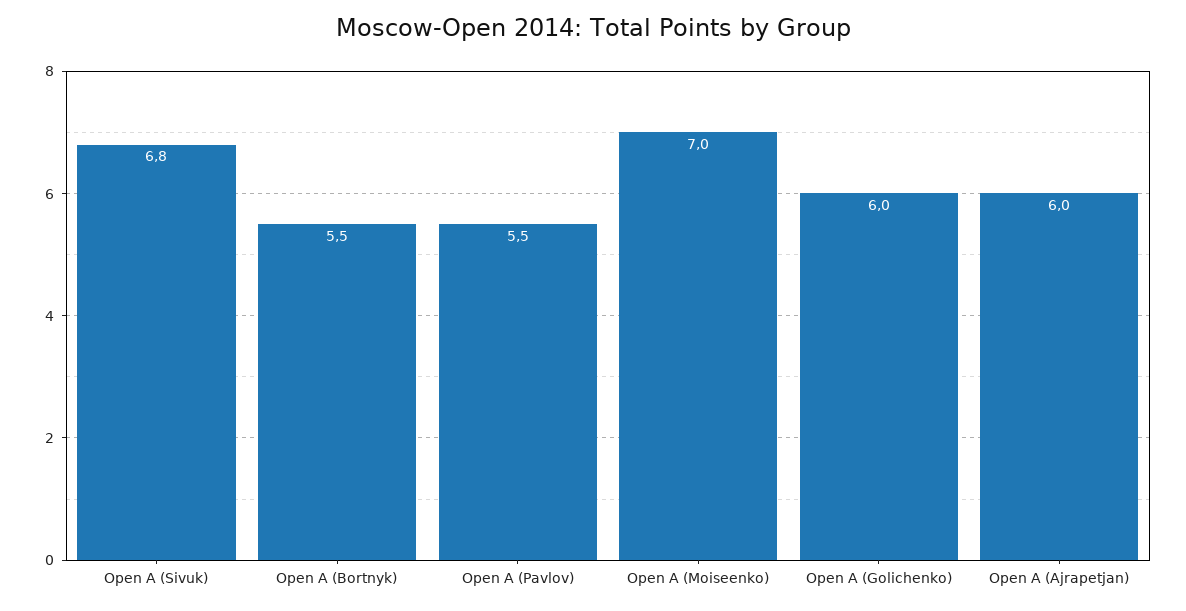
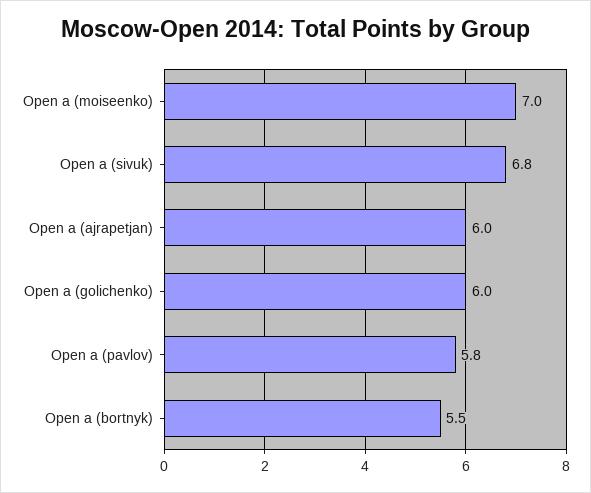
  {
    "Open A (Sivuk)": 6.8,
    "Open A (Bortnyk)": 5.5,
-   "Open A (Pavlov)": 5.5,
+   "Open A (Pavlov)": 5.8,
    "Open A (Moiseenko)": 7,
    "Open A (Golichenko)": 6,
    "Open A (Ajrapetjan)": 6
  }

